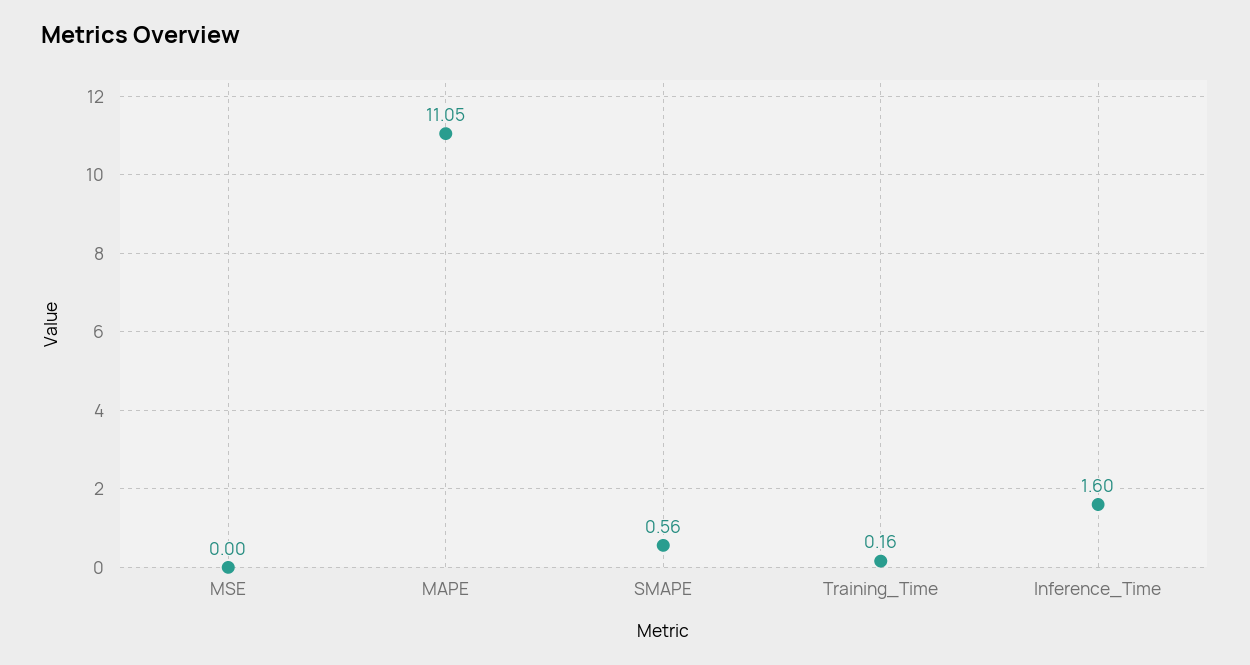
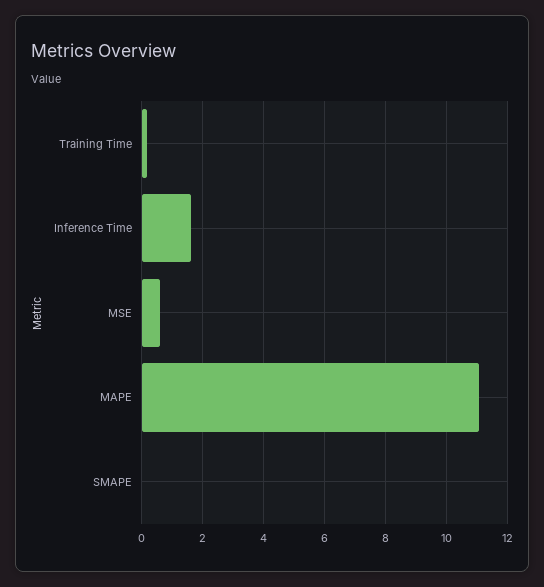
  {
-   "MSE": 0,
+   "MSE": 0.6,
    "MAPE": 11.05,
-   "SMAPE": 0.56,
+   "SMAPE": 0,
    "Training_Time": 0.16,
    "Inference_Time": 1.6
  }

